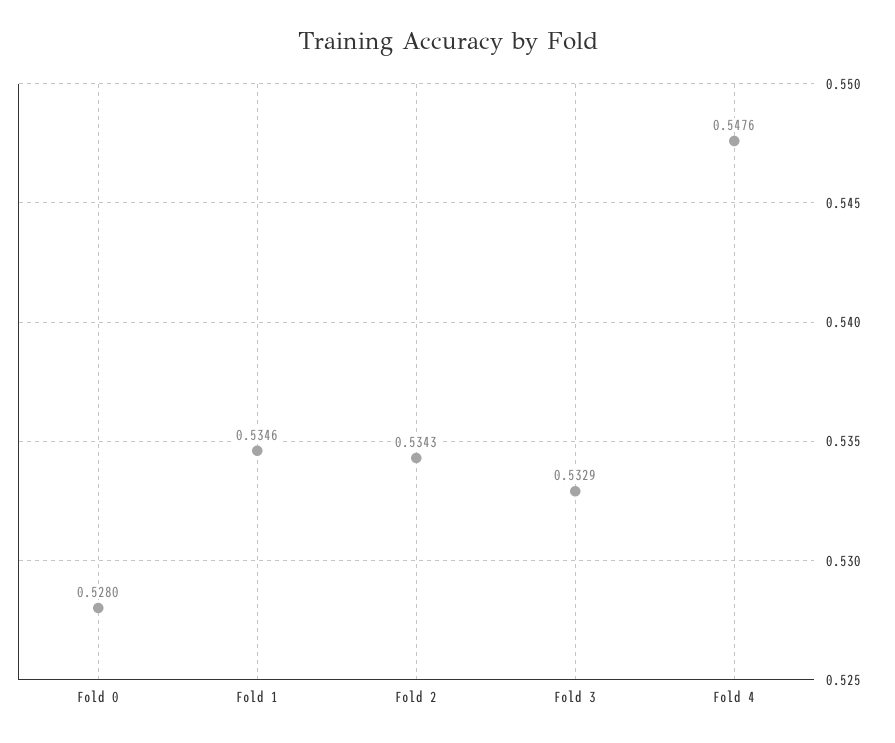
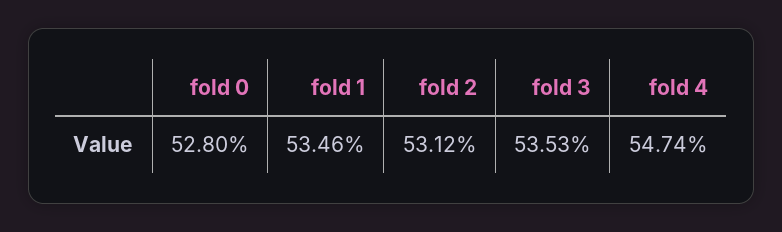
  {
    "Fold 0": 0.528,
    "Fold 1": 0.5346,
-   "Fold 2": 0.5343,
+   "Fold 2": 0.5312,
-   "Fold 3": 0.5329,
+   "Fold 3": 0.5353,
-   "Fold 4": 0.5476
+   "Fold 4": 0.5474
  }

